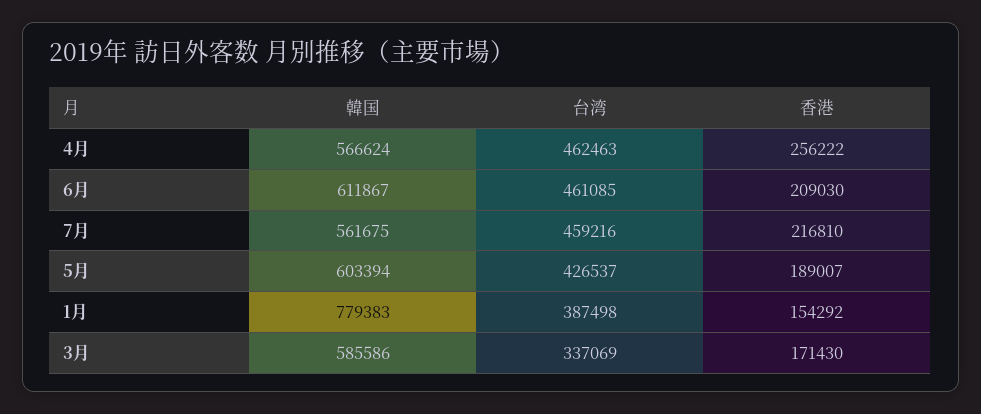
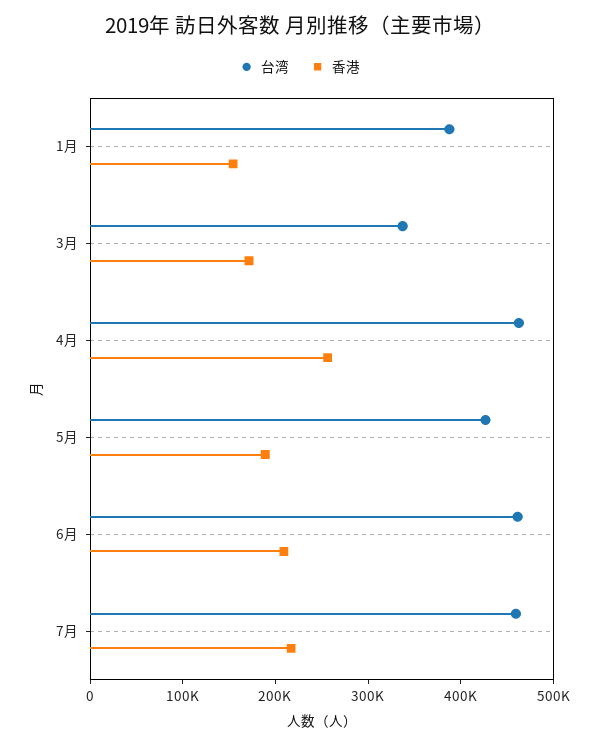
  {
-   "韓国": {
-     "4月": 566624,
-     "6月": 611867,
-     "7月": 561675,
-     "5月": 603394,
-     "1月": 779383,
-     "3月": 585586
-   },
    "台湾": {
      "4月": 462463,
      "6月": 461085,
      "7月": 459216,
      "5月": 426537,
      "1月": 387498,
      "3月": 337069
    },
    "香港": {
      "4月": 256222,
      "6月": 209030,
      "7月": 216810,
      "5月": 189007,
      "1月": 154292,
      "3月": 171430
    }
  }

